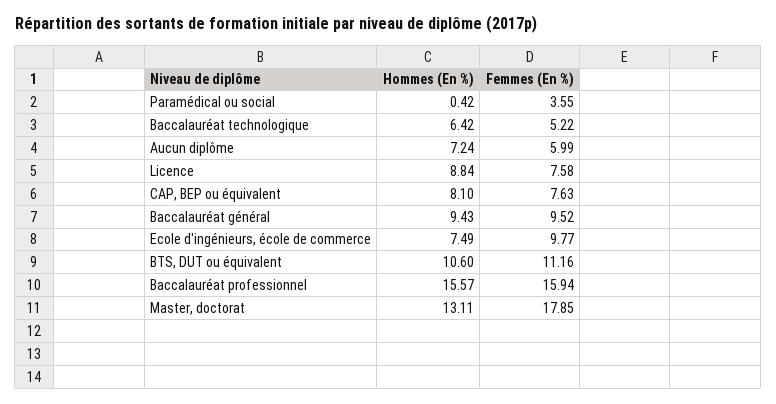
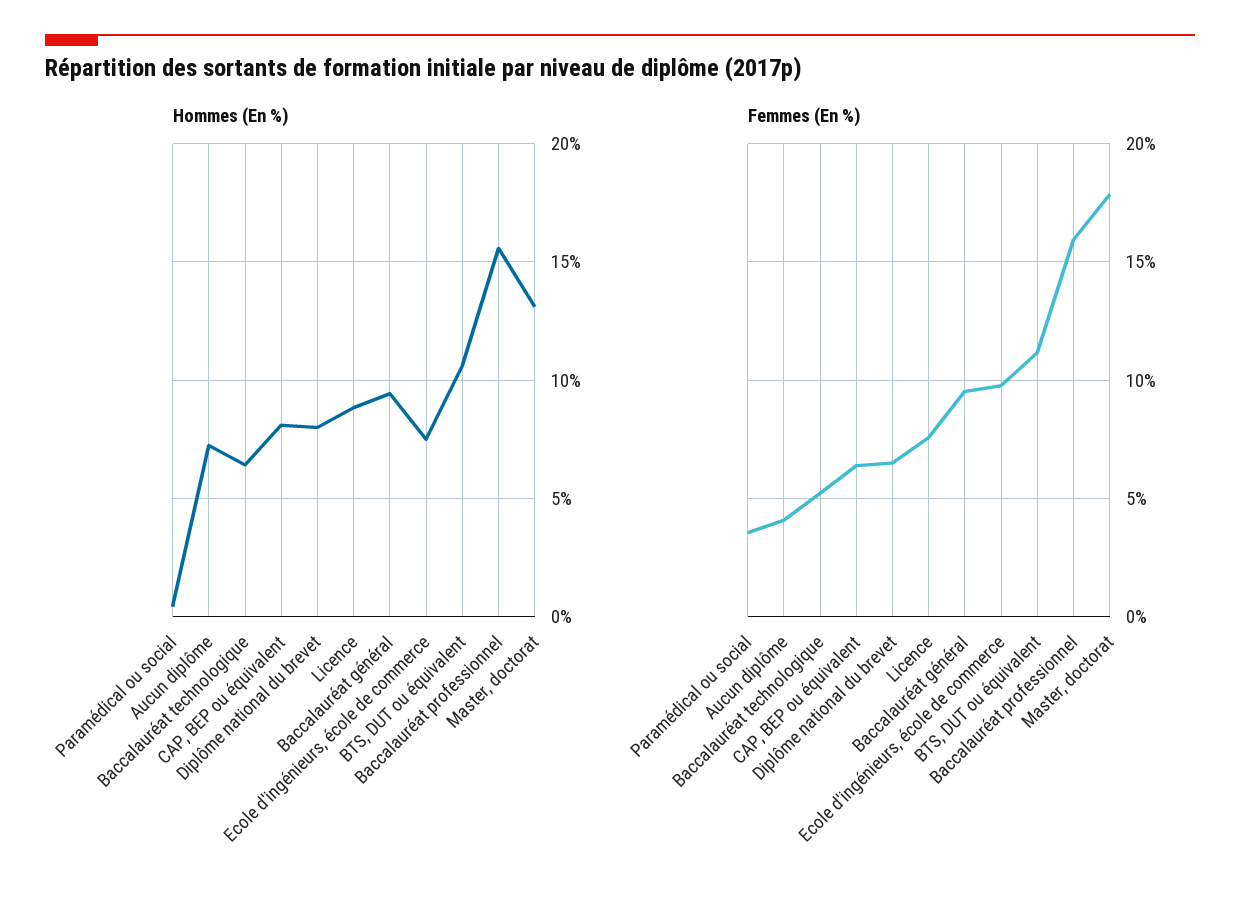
  {
    "Hommes (En %)": {
      "Paramédical ou social": 0.42,
      "Baccalauréat technologique": 6.42,
      "Aucun diplôme": 7.24,
      "Licence": 8.84,
      "CAP, BEP ou équivalent": 8.1,
      "Baccalauréat général": 9.43,
      "Ecole d'ingénieurs, école de commerce": 7.49,
      "BTS, DUT ou équivalent": 10.6,
      "Baccalauréat professionnel": 15.57,
-     "Master, doctorat": 13.11
+     "Master, doctorat": 13.11,
+     "Diplôme national du brevet": 8
    },
    "Femmes (En %)": {
      "Paramédical ou social": 3.55,
      "Baccalauréat technologique": 5.22,
-     "Aucun diplôme": 5.99,
+     "Aucun diplôme": 4,
      "Licence": 7.58,
-     "CAP, BEP ou équivalent": 7.63,
+     "CAP, BEP ou équivalent": 6.5,
      "Baccalauréat général": 9.52,
      "Ecole d'ingénieurs, école de commerce": 9.77,
      "BTS, DUT ou équivalent": 11.16,
      "Baccalauréat professionnel": 15.94,
-     "Master, doctorat": 17.85
+     "Master, doctorat": 17.85,
+     "Diplôme national du brevet": 6.5
    }
  }

